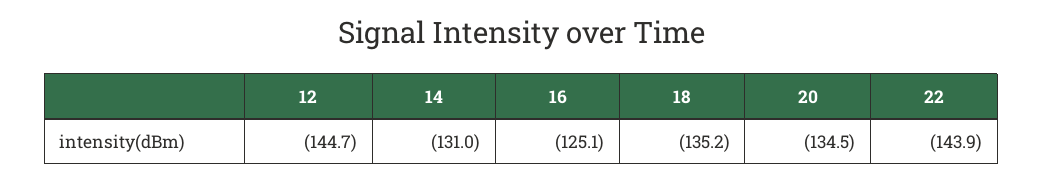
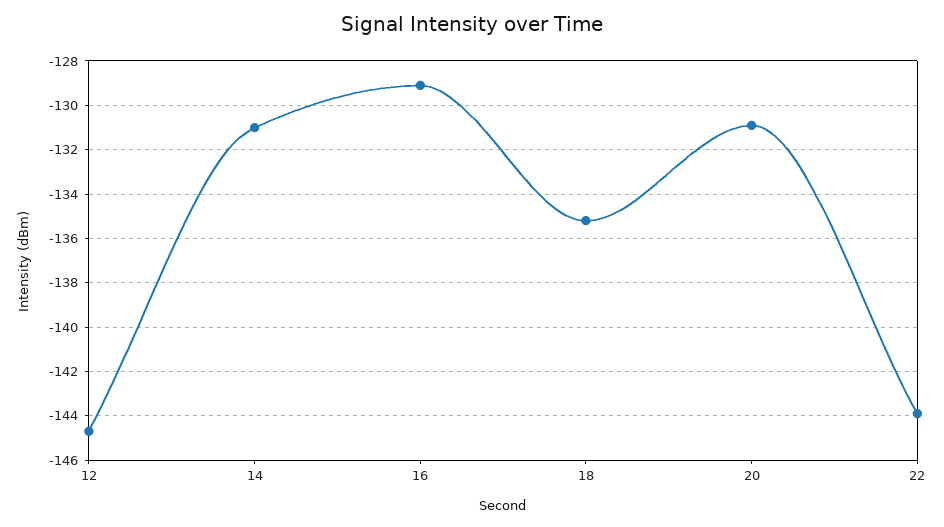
  {
    "12": -144.7,
    "14": -131,
-   "16": -125.1,
+   "16": -129,
    "18": -135.2,
-   "20": -134.5,
+   "20": -131,
    "22": -143.9
  }

